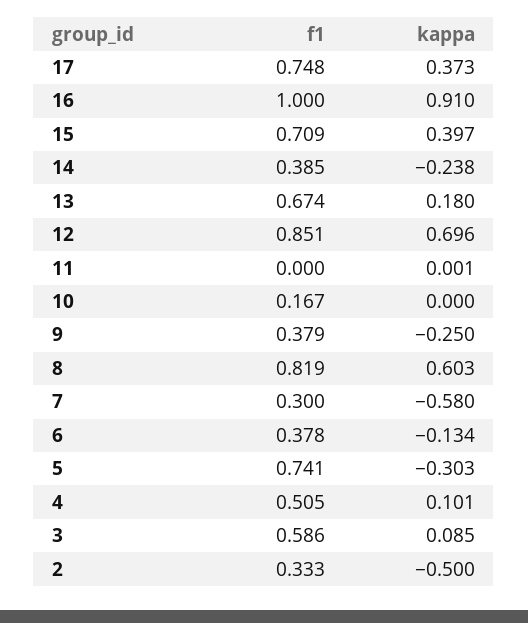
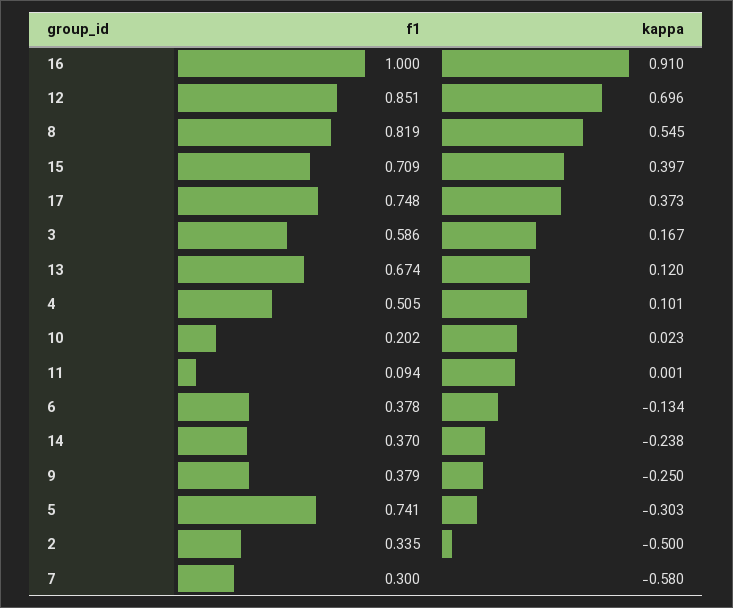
  {
    "f1": {
      "17": 0.748,
      "16": 1,
      "15": 0.709,
-     "14": 0.385,
+     "14": 0.37,
      "13": 0.674,
      "12": 0.851,
-     "11": 0,
+     "11": 0.094,
-     "10": 0.167,
+     "10": 0.202,
      "9": 0.379,
      "8": 0.819,
      "7": 0.3,
      "6": 0.378,
      "5": 0.741,
      "4": 0.505,
      "3": 0.586,
-     "2": 0.333
+     "2": 0.335
    },
    "kappa": {
      "17": 0.373,
      "16": 0.91,
      "15": 0.397,
      "14": -0.238,
-     "13": 0.18,
+     "13": 0.12,
      "12": 0.696,
      "11": 0.001,
-     "10": 0,
+     "10": 0.023,
      "9": -0.25,
-     "8": 0.603,
+     "8": 0.545,
      "7": -0.58,
      "6": -0.134,
      "5": -0.303,
      "4": 0.101,
-     "3": 0.085,
+     "3": 0.167,
      "2": -0.5
    }
  }

